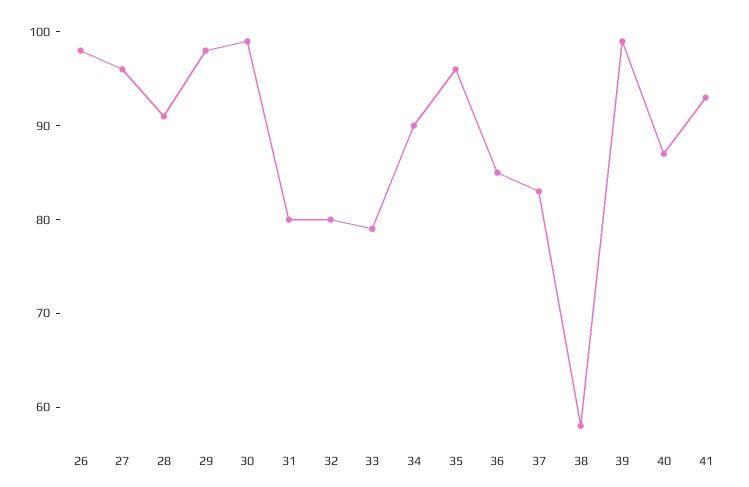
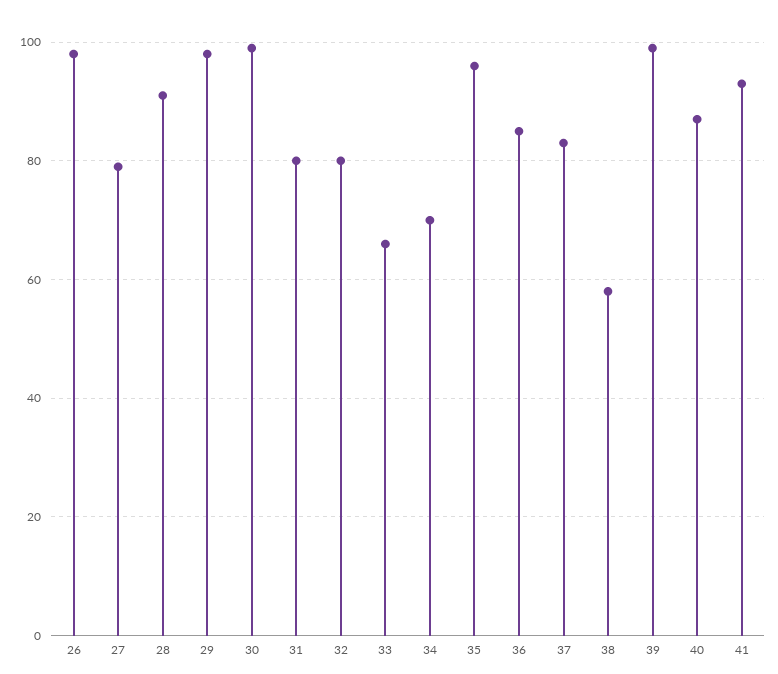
  {
    "26": 98,
-   "27": 96,
+   "27": 80,
    "28": 91,
    "29": 98,
    "30": 99,
    "31": 80,
    "32": 80,
-   "33": 79,
+   "33": 65,
-   "34": 90,
+   "34": 70,
    "35": 96,
    "36": 85,
    "37": 83,
    "38": 58,
    "39": 99,
    "40": 87,
    "41": 93
  }

